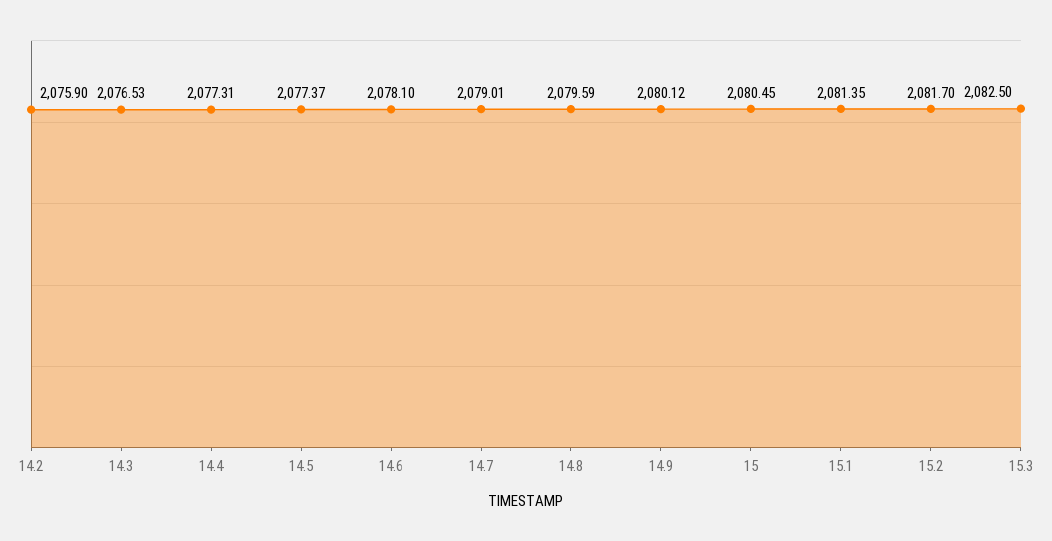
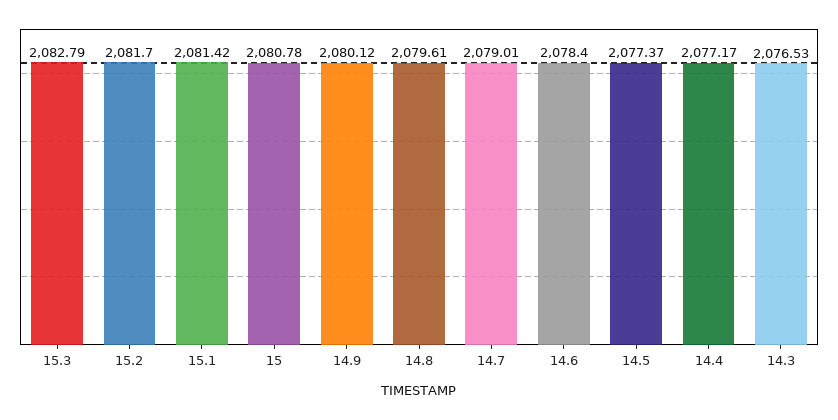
  {
-   "14.2": 2075.9,
    "14.3": 2076.53,
-   "14.4": 2077.31,
+   "14.4": 2077.17,
    "14.5": 2077.37,
-   "14.6": 2078.1,
+   "14.6": 2078.4,
    "14.7": 2079.01,
-   "14.8": 2079.59,
+   "14.8": 2079.61,
    "14.9": 2080.12,
-   "15": 2080.45,
+   "15": 2080.78,
-   "15.1": 2081.35,
+   "15.1": 2081.42,
    "15.2": 2081.7,
-   "15.3": 2082.5
+   "15.3": 2082.79
  }

